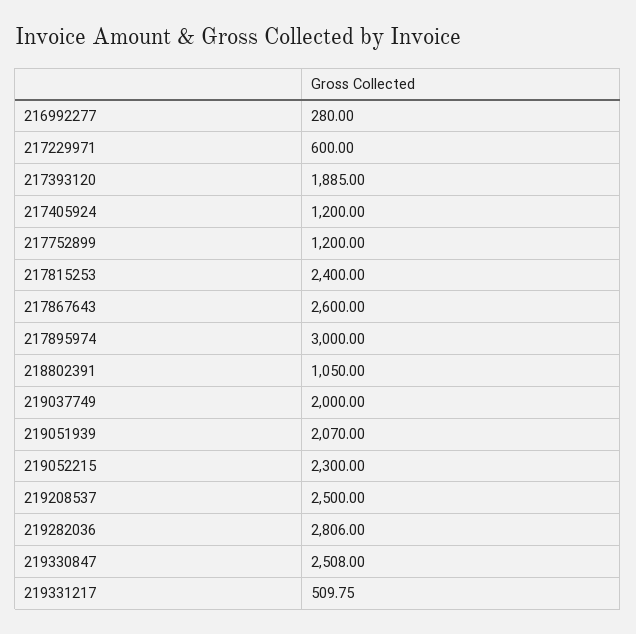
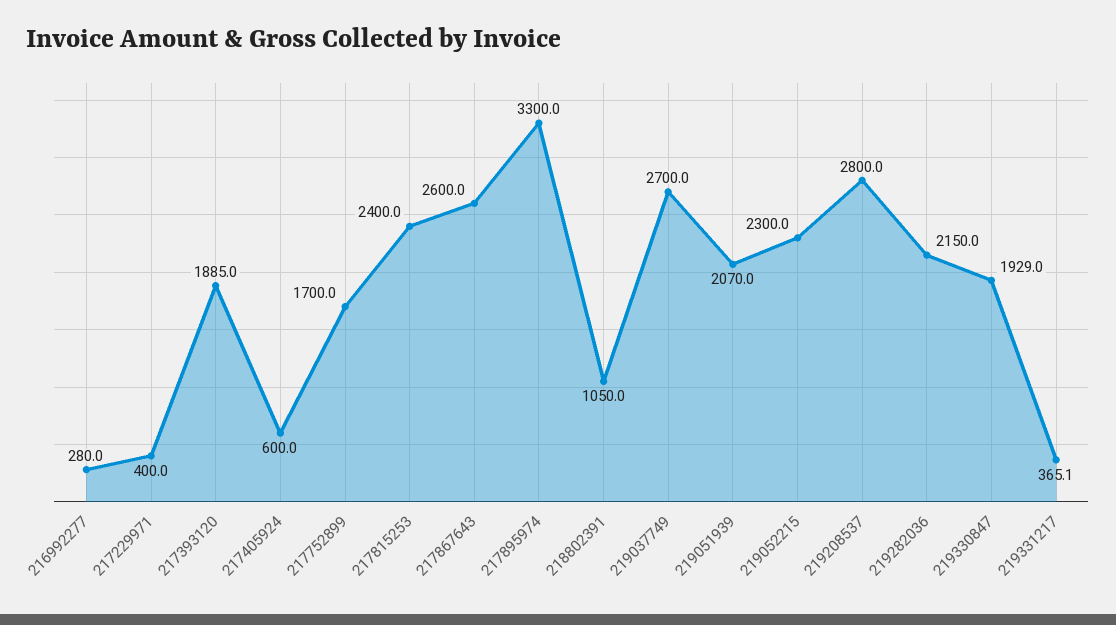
  {
    "216992277": 280,
-   "217229971": 600,
+   "217229971": 400,
    "217393120": 1885,
-   "217405924": 1200,
+   "217405924": 600,
-   "217752899": 1200,
+   "217752899": 1700,
    "217815253": 2400,
    "217867643": 2600,
-   "217895974": 3000,
+   "217895974": 3300,
    "218802391": 1050,
-   "219037749": 2000,
+   "219037749": 2700,
    "219051939": 2070,
    "219052215": 2300,
-   "219208537": 2500,
+   "219208537": 2800,
-   "219282036": 2806,
+   "219282036": 2150,
-   "219330847": 2508,
+   "219330847": 1929,
-   "219331217": 509.75
+   "219331217": 365.1
  }

